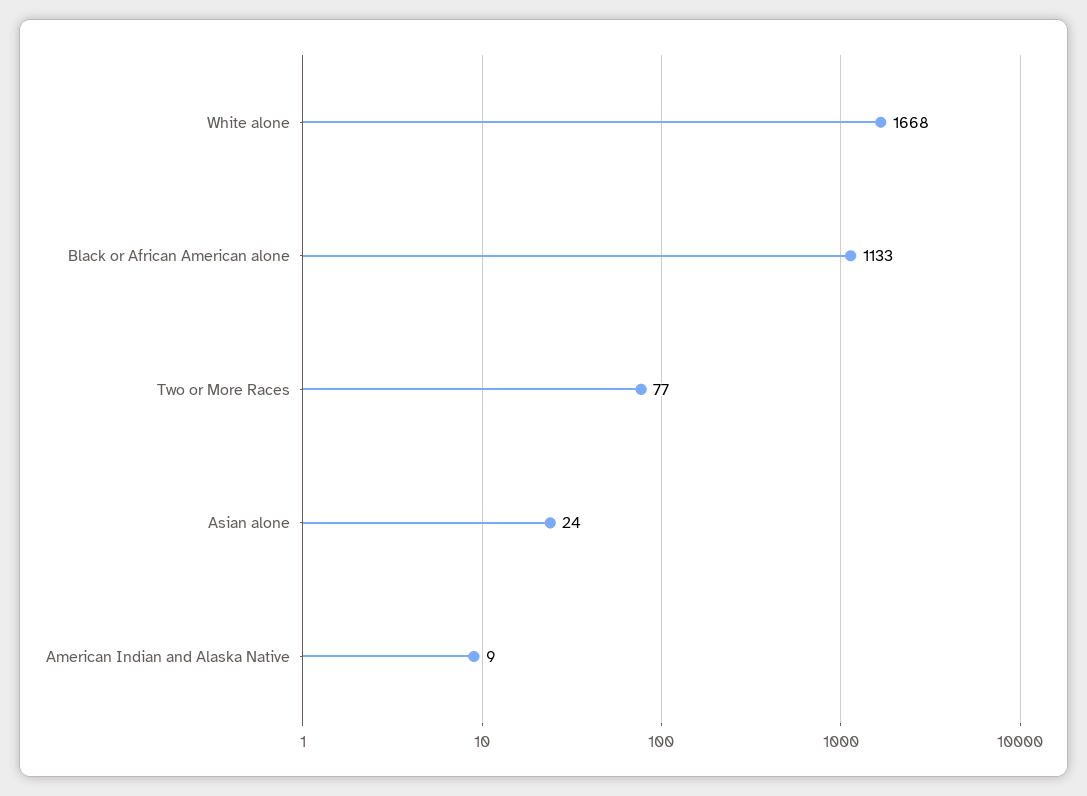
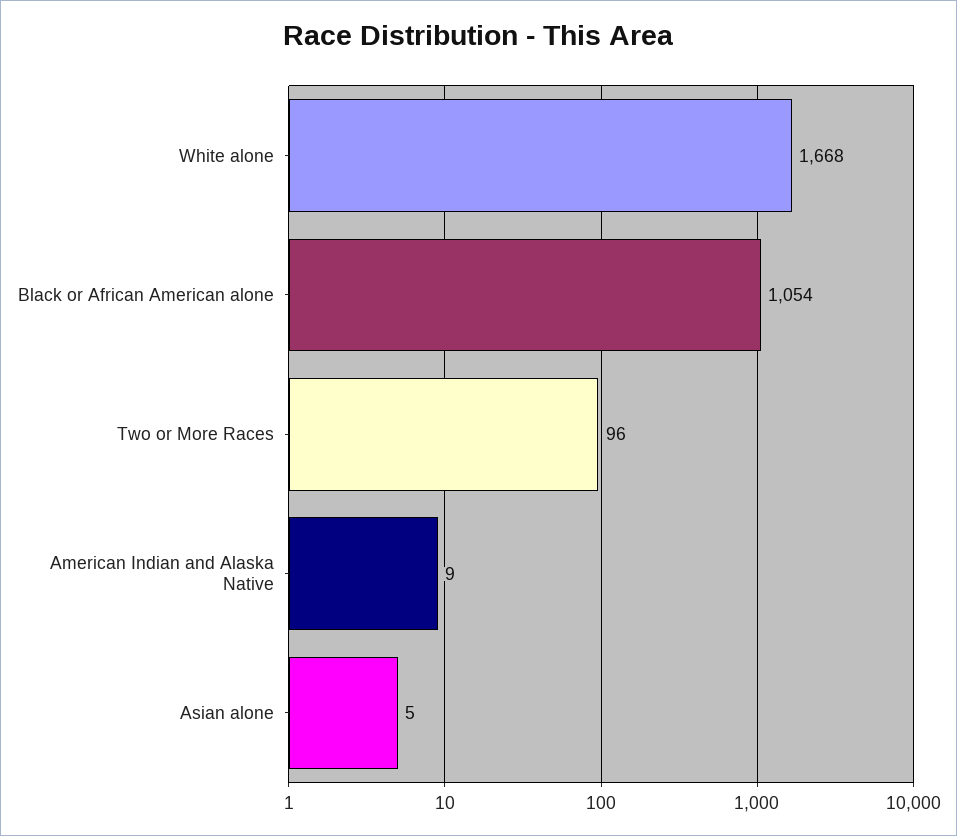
  {
    "White alone": 1668,
-   "Black or African American alone": 1133,
+   "Black or African American alone": 1054,
-   "Two or More Races": 77,
+   "Two or More Races": 96,
-   "Asian alone": 24,
+   "Asian alone": 5,
    "American Indian and Alaska Native": 9
  }

